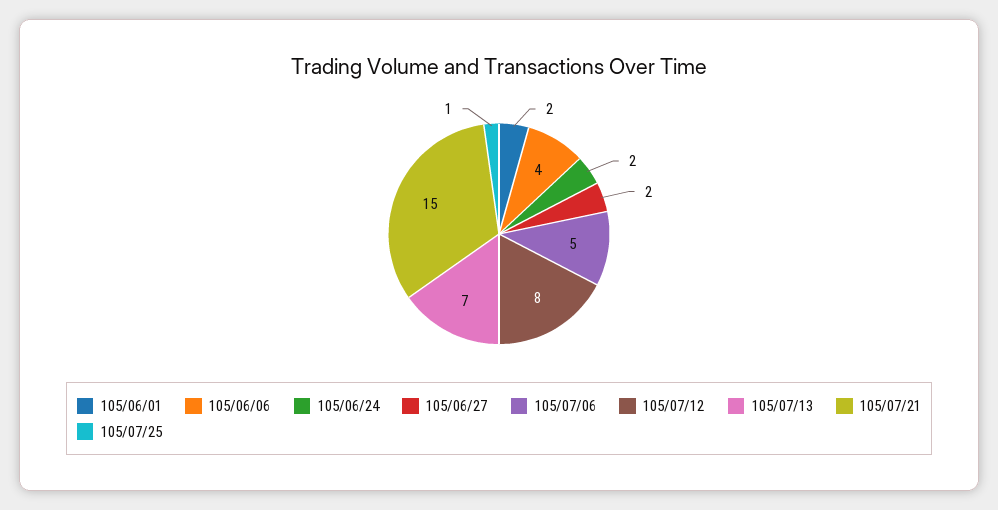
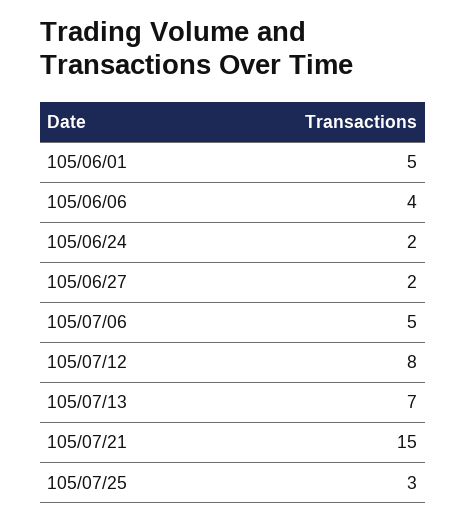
  {
-   "105/06/01": 2,
+   "105/06/01": 5,
    "105/06/06": 4,
    "105/06/24": 2,
    "105/06/27": 2,
    "105/07/06": 5,
    "105/07/12": 8,
    "105/07/13": 7,
    "105/07/21": 15,
-   "105/07/25": 1
+   "105/07/25": 3
  }

